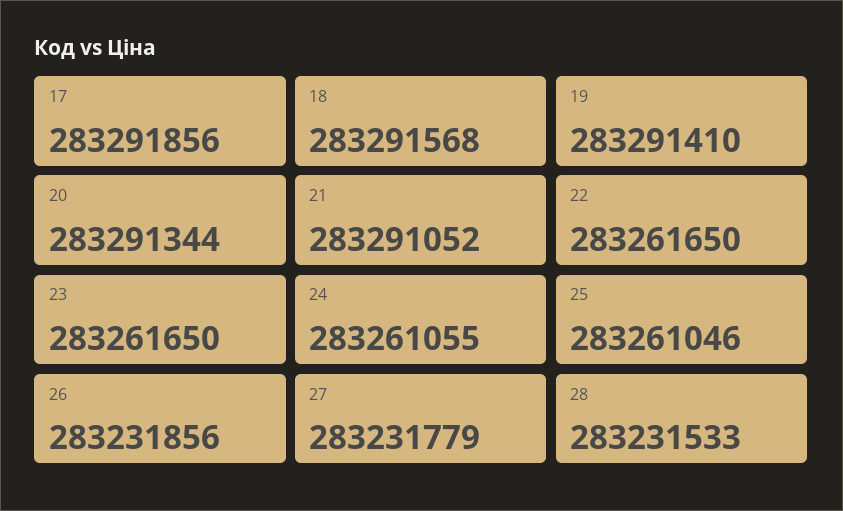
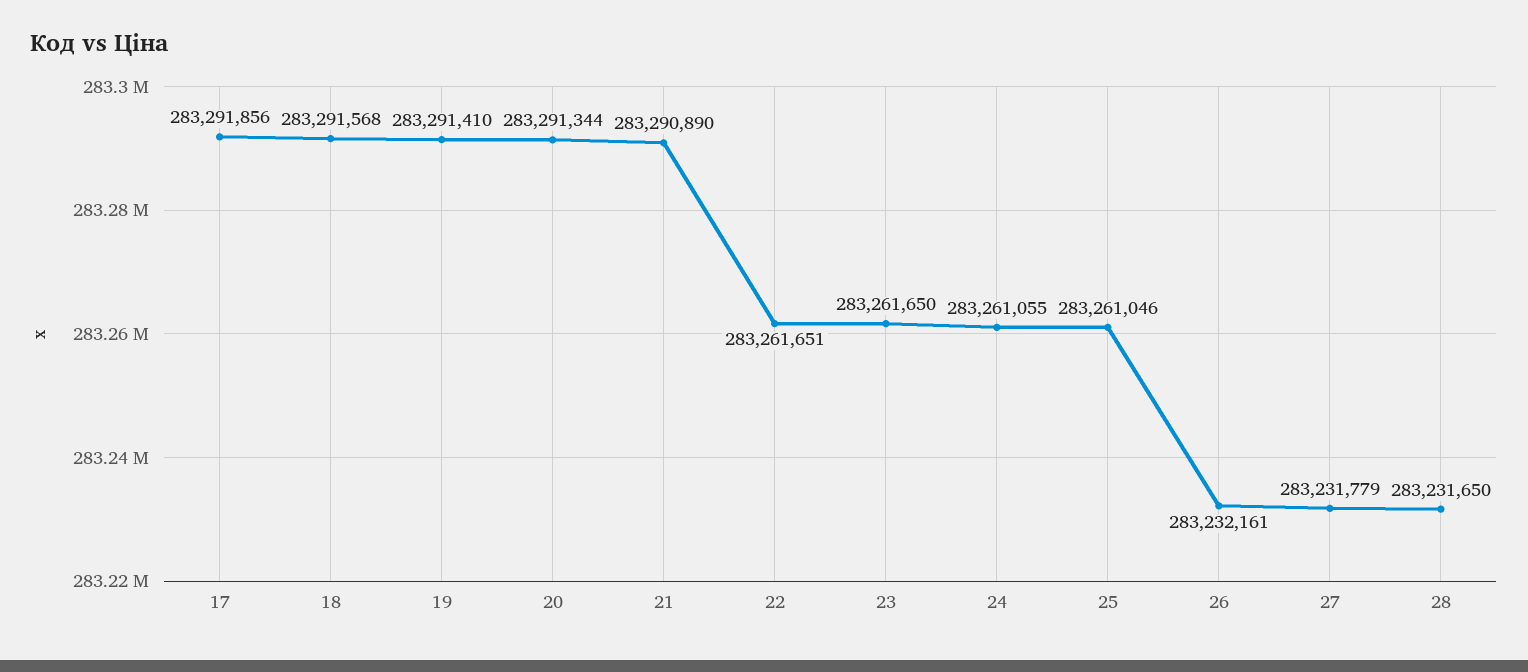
  {
    "17": 283291856,
    "18": 283291568,
    "19": 283291410,
    "20": 283291344,
-   "21": 283291052,
+   "21": 283290890,
-   "22": 283261650,
+   "22": 283261651,
    "23": 283261650,
    "24": 283261055,
    "25": 283261046,
-   "26": 283231856,
+   "26": 283232161,
    "27": 283231779,
-   "28": 283231533
+   "28": 283231650
  }

